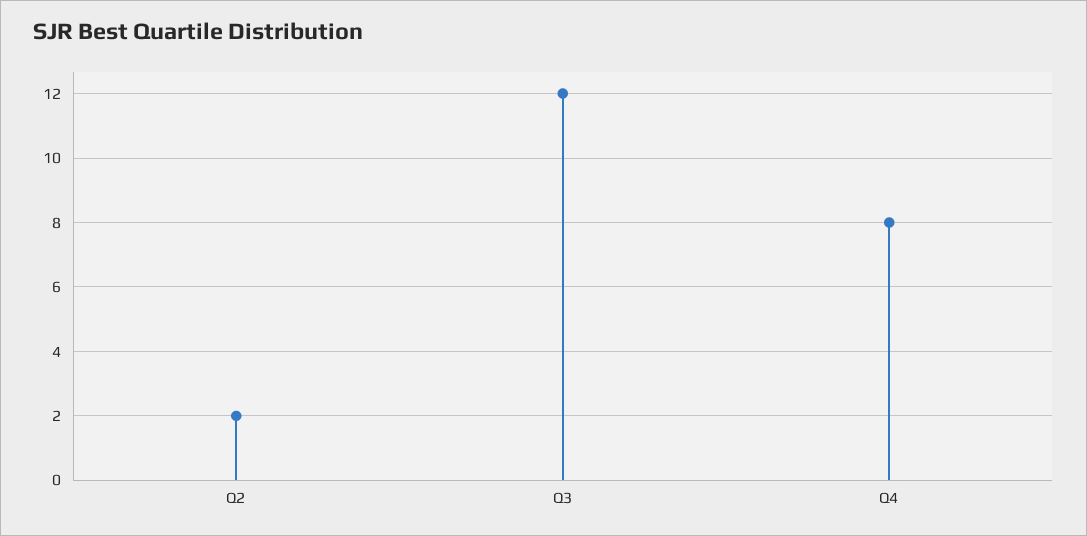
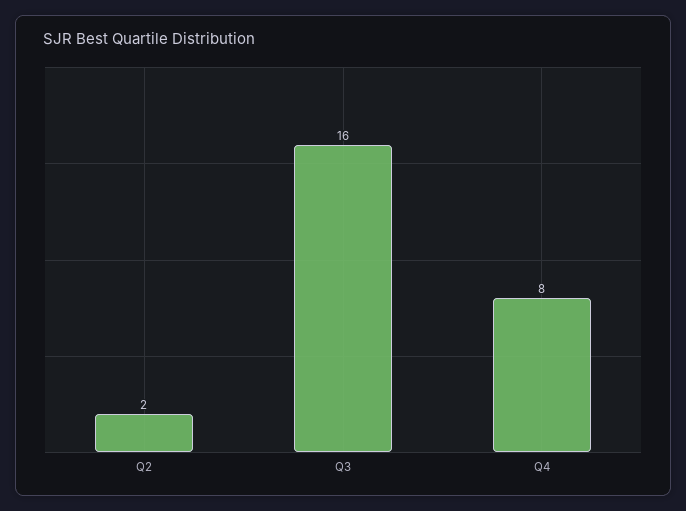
  {
    "Q2": 2,
-   "Q3": 12,
+   "Q3": 16,
    "Q4": 8
  }

